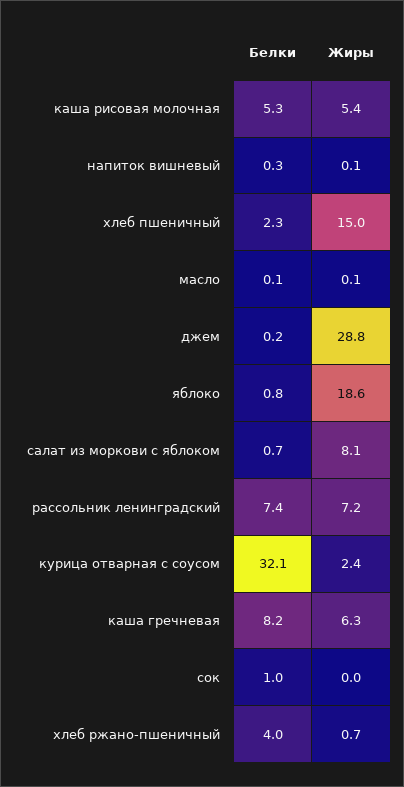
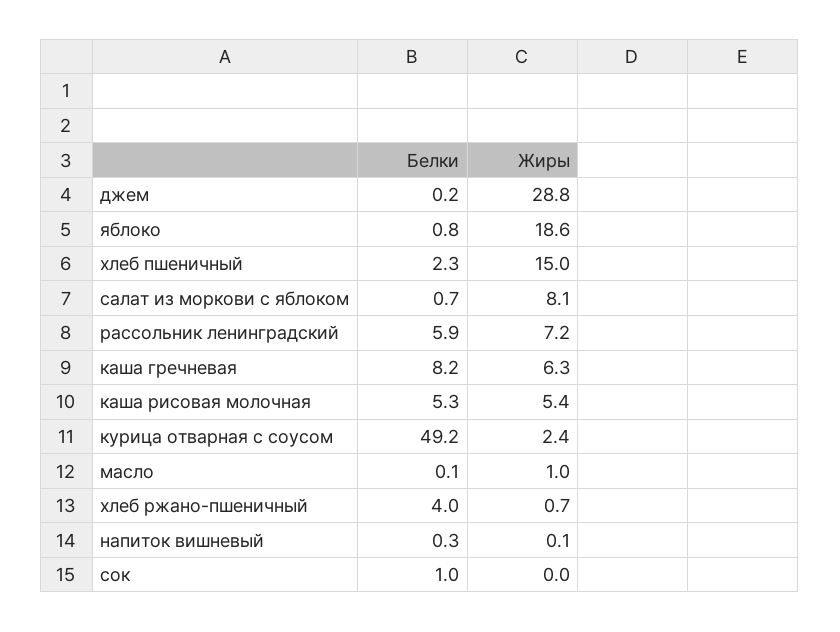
  {
    "Белки": {
      "каша рисовая молочная": 5.3,
      "напиток вишневый": 0.3,
      "хлеб пшеничный": 2.3,
      "масло": 0.1,
      "джем": 0.2,
      "яблоко": 0.8,
      "салат из моркови с яблоком": 0.7,
-     "рассольник ленинградский": 7.4,
+     "рассольник ленинградский": 5.9,
-     "курица отварная с соусом": 32.1,
+     "курица отварная с соусом": 49.2,
      "каша гречневая": 8.2,
      "сок": 1,
      "хлеб ржано-пшеничный": 4
    },
    "Жиры": {
      "каша рисовая молочная": 5.4,
      "напиток вишневый": 0.1,
      "хлеб пшеничный": 15,
-     "масло": 0.1,
+     "масло": 1,
      "джем": 28.8,
      "яблоко": 18.6,
      "салат из моркови с яблоком": 8.1,
      "рассольник ленинградский": 7.2,
      "курица отварная с соусом": 2.4,
      "каша гречневая": 6.3,
      "сок": 0,
      "хлеб ржано-пшеничный": 0.7
    }
  }

